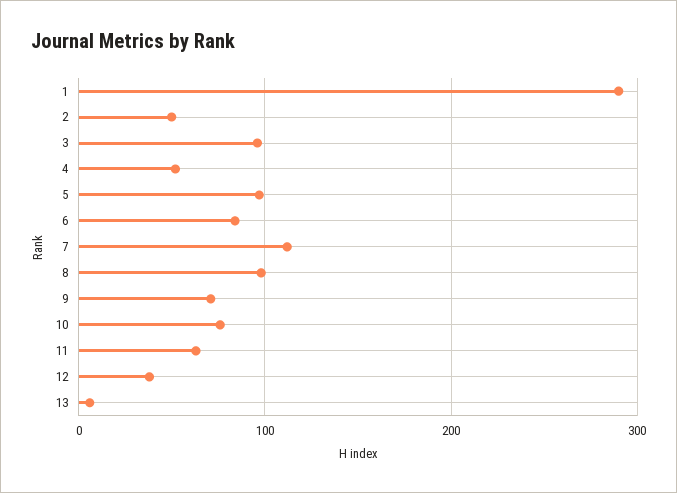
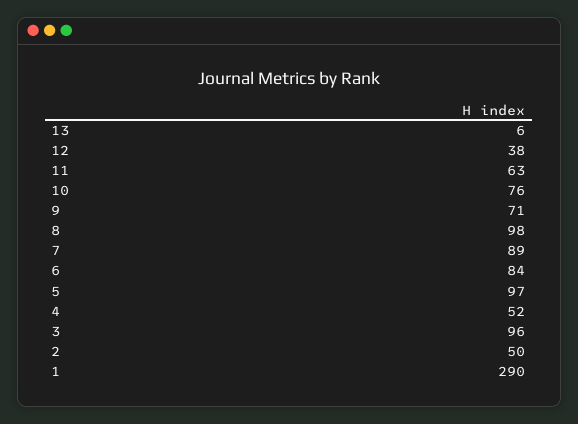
  {
    "1": 290,
    "2": 50,
    "3": 96,
    "4": 52,
    "5": 97,
    "6": 84,
-   "7": 110,
+   "7": 89,
    "8": 98,
    "9": 71,
    "10": 76,
    "11": 63,
    "12": 38,
    "13": 6
  }

